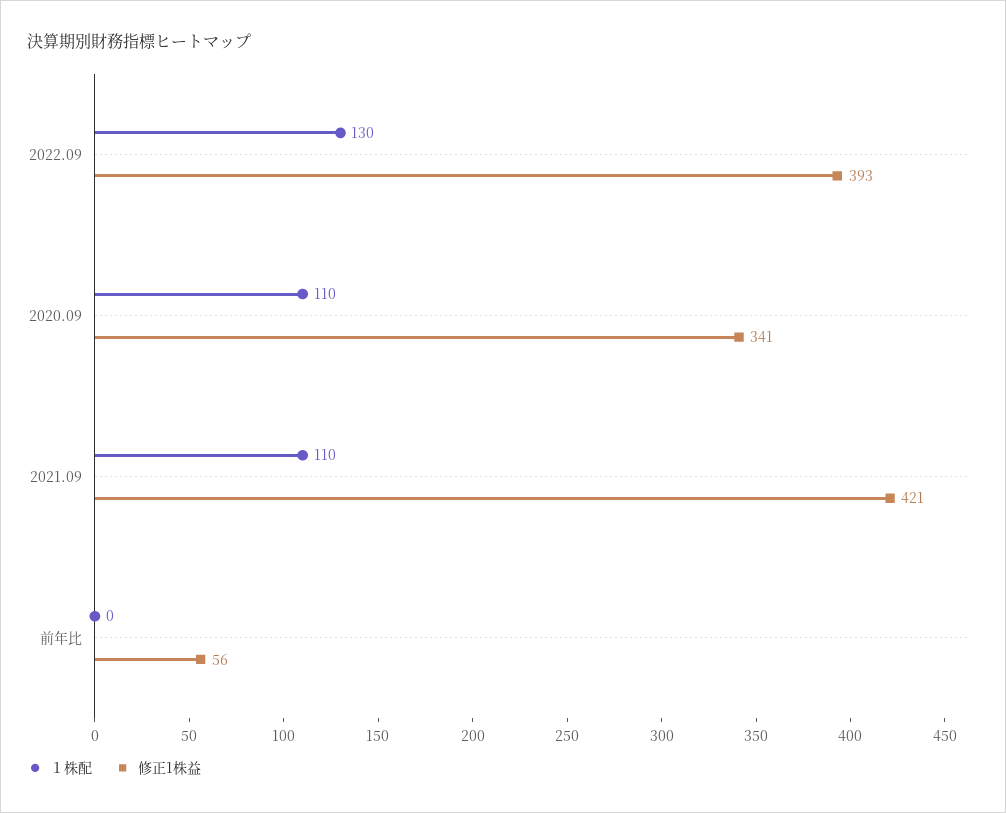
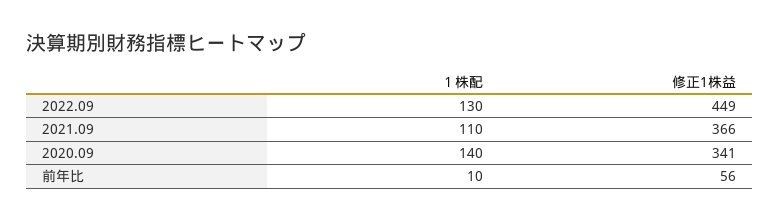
  {
    "１株配": {
      "2022.09": 130,
-     "2020.09": 110,
+     "2020.09": 140,
      "2021.09": 110,
-     "前年比": 0
+     "前年比": 10
    },
    "修正1株益": {
-     "2022.09": 393,
+     "2022.09": 449,
      "2020.09": 341,
-     "2021.09": 421,
+     "2021.09": 366,
      "前年比": 56
    }
  }

